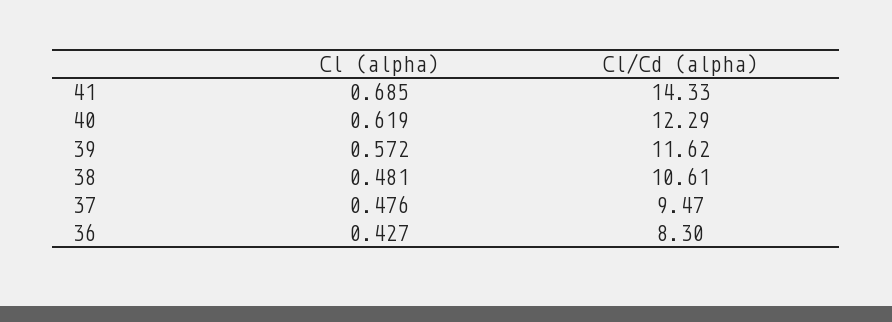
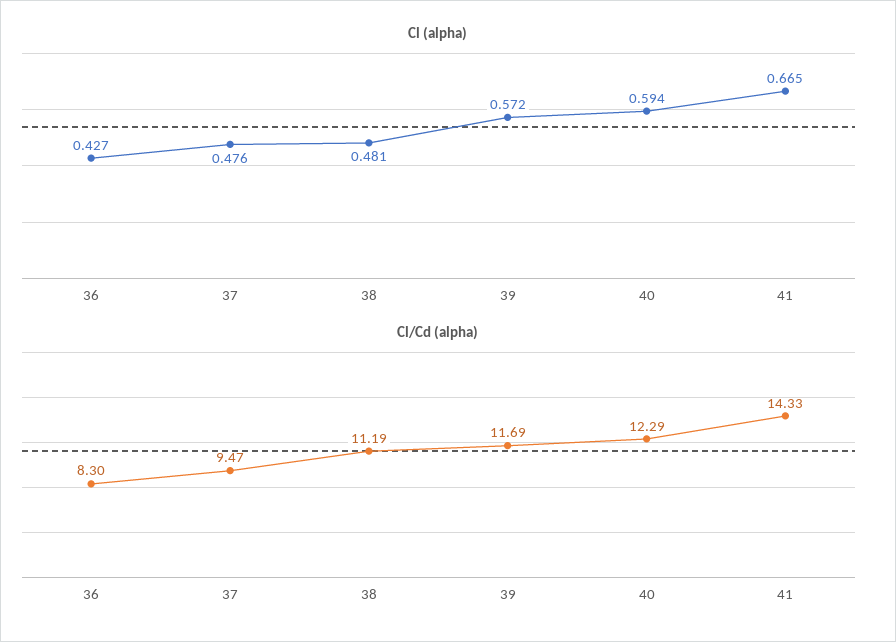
  {
    "Cl (alpha)": {
-     "41": 0.685,
+     "41": 0.665,
-     "40": 0.619,
+     "40": 0.594,
      "39": 0.572,
      "38": 0.481,
      "37": 0.476,
      "36": 0.427
    },
    "Cl/Cd (alpha)": {
      "41": 14.33,
      "40": 12.29,
-     "39": 11.62,
+     "39": 11.69,
-     "38": 10.61,
+     "38": 11.19,
      "37": 9.47,
      "36": 8.3
    }
  }

